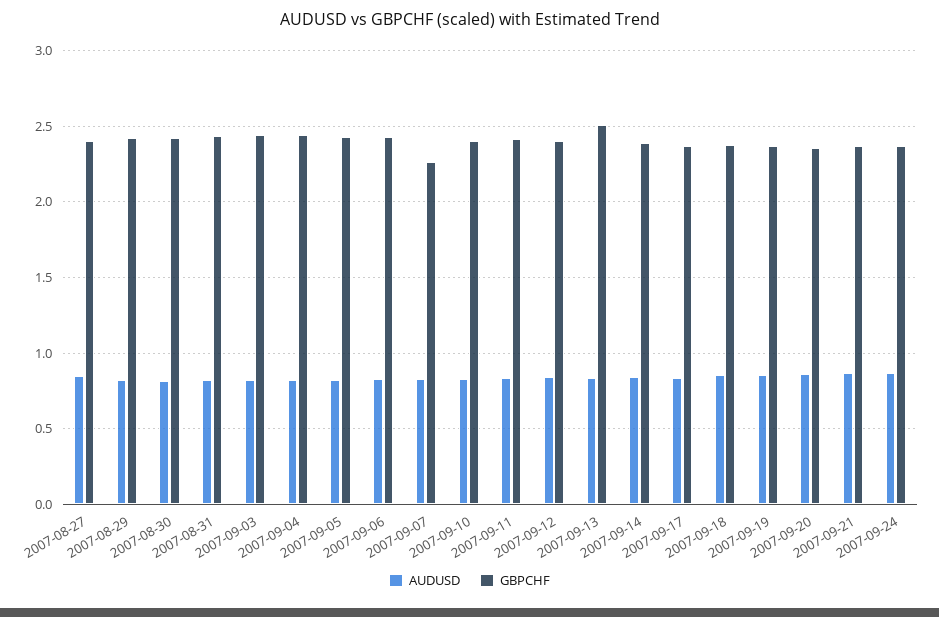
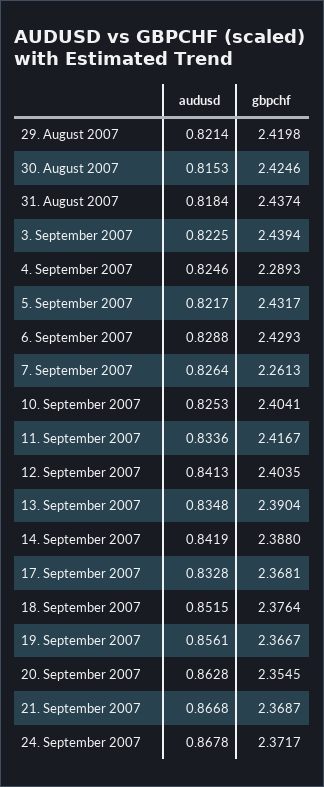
  {
    "AUDUSD": {
-     "2007-08-27": 0.85,
      "2007-08-29": 0.8214,
      "2007-08-30": 0.8153,
      "2007-08-31": 0.8184,
      "2007-09-03": 0.8225,
      "2007-09-04": 0.8246,
      "2007-09-05": 0.8217,
      "2007-09-06": 0.8288,
      "2007-09-07": 0.8264,
      "2007-09-10": 0.8253,
      "2007-09-11": 0.8336,
      "2007-09-12": 0.8413,
      "2007-09-13": 0.8348,
      "2007-09-14": 0.8419,
      "2007-09-17": 0.8328,
      "2007-09-18": 0.8515,
      "2007-09-19": 0.8561,
      "2007-09-20": 0.8628,
      "2007-09-21": 0.8668,
      "2007-09-24": 0.8678
    },
    "GBPCHF": {
-     "2007-08-27": 2.4,
      "2007-08-29": 2.4198,
      "2007-08-30": 2.4246,
      "2007-08-31": 2.4374,
      "2007-09-03": 2.4394,
-     "2007-09-04": 2.45,
+     "2007-09-04": 2.2893,
      "2007-09-05": 2.4317,
      "2007-09-06": 2.4293,
      "2007-09-07": 2.2613,
      "2007-09-10": 2.4041,
      "2007-09-11": 2.4167,
      "2007-09-12": 2.4035,
-     "2007-09-13": 2.5,
+     "2007-09-13": 2.3904,
      "2007-09-14": 2.388,
      "2007-09-17": 2.3681,
      "2007-09-18": 2.3764,
      "2007-09-19": 2.3667,
      "2007-09-20": 2.3545,
      "2007-09-21": 2.3687,
      "2007-09-24": 2.3717
    }
  }

